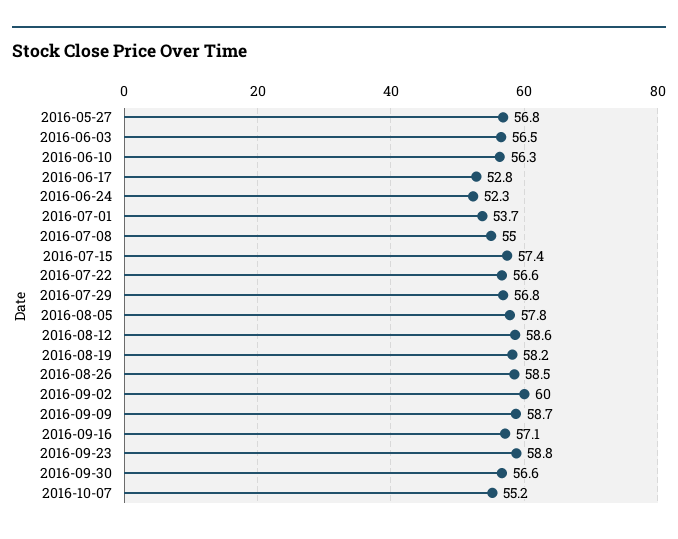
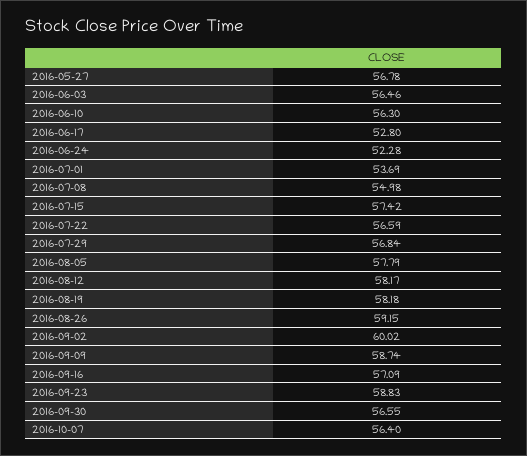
  {
    "2016-05-27": 56.78,
    "2016-06-03": 56.46,
    "2016-06-10": 56.3,
    "2016-06-17": 52.8,
    "2016-06-24": 52.28,
    "2016-07-01": 53.69,
    "2016-07-08": 54.98,
    "2016-07-15": 57.42,
    "2016-07-22": 56.59,
    "2016-07-29": 56.84,
    "2016-08-05": 57.79,
-   "2016-08-12": 58.6,
+   "2016-08-12": 58.17,
    "2016-08-19": 58.18,
-   "2016-08-26": 58.5,
+   "2016-08-26": 59.15,
    "2016-09-02": 60.02,
    "2016-09-09": 58.74,
    "2016-09-16": 57.09,
    "2016-09-23": 58.83,
    "2016-09-30": 56.55,
-   "2016-10-07": 55.2
+   "2016-10-07": 56.4
  }

